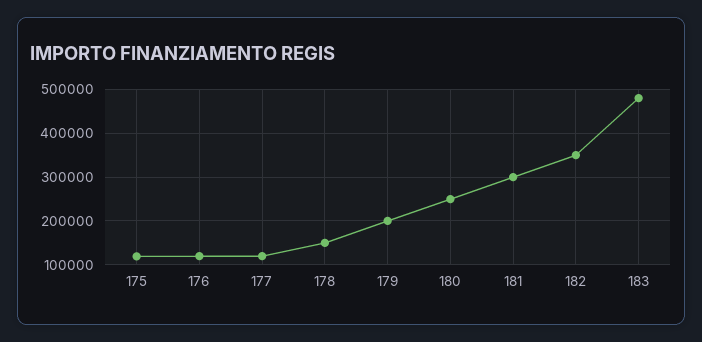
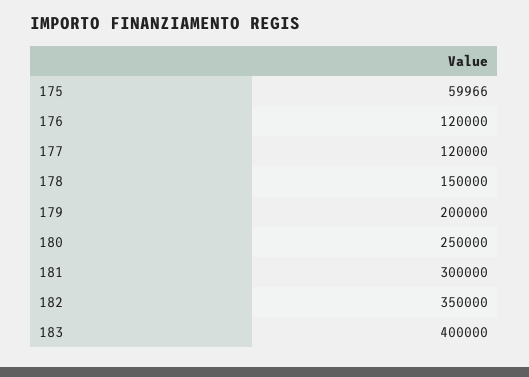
  {
-   "175": 120000,
+   "175": 59966,
    "176": 120000,
    "177": 120000,
    "178": 150000,
    "179": 200000,
    "180": 250000,
    "181": 300000,
    "182": 350000,
-   "183": 480000
+   "183": 400000
  }

